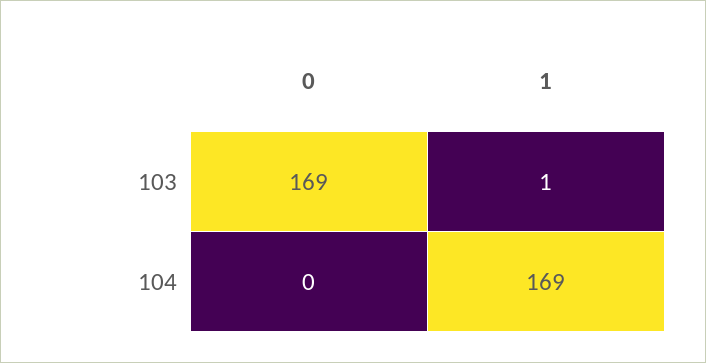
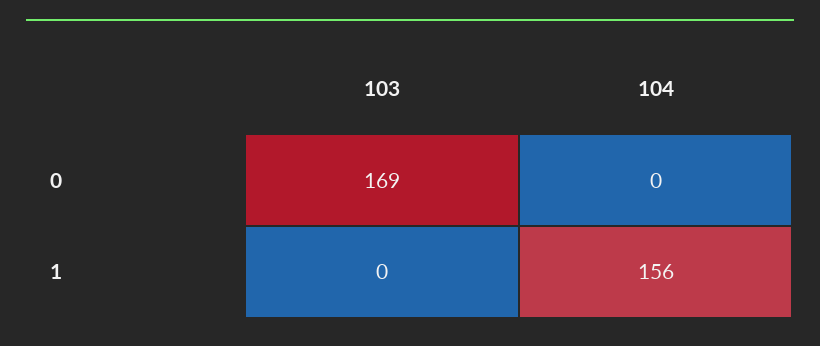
  {
    "0": {
      "103": 169,
      "104": 0
    },
    "1": {
-     "103": 1,
+     "103": 0,
-     "104": 169
+     "104": 156
    }
  }

